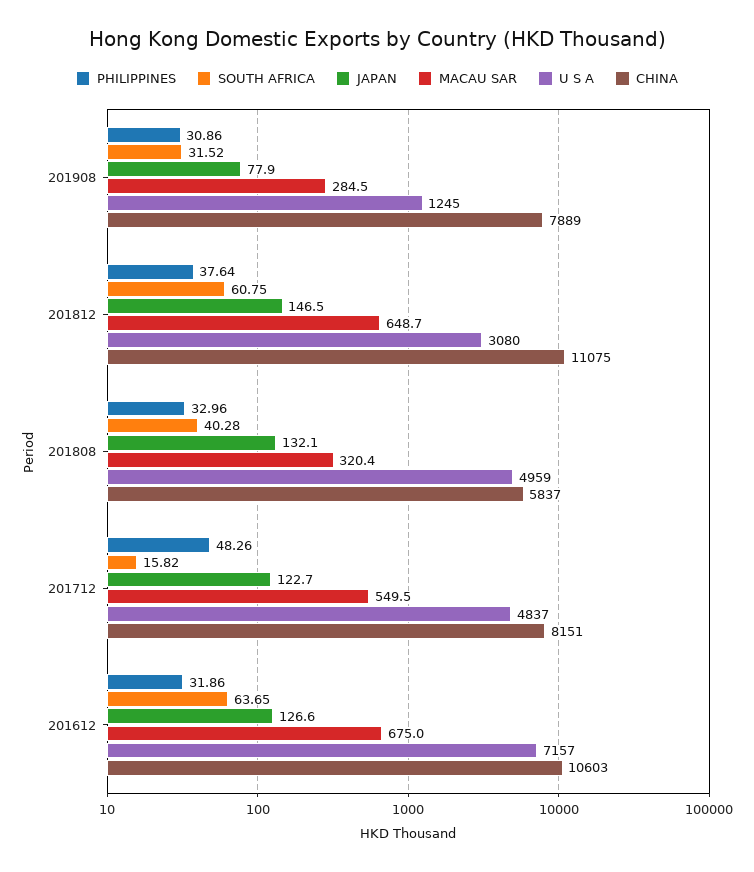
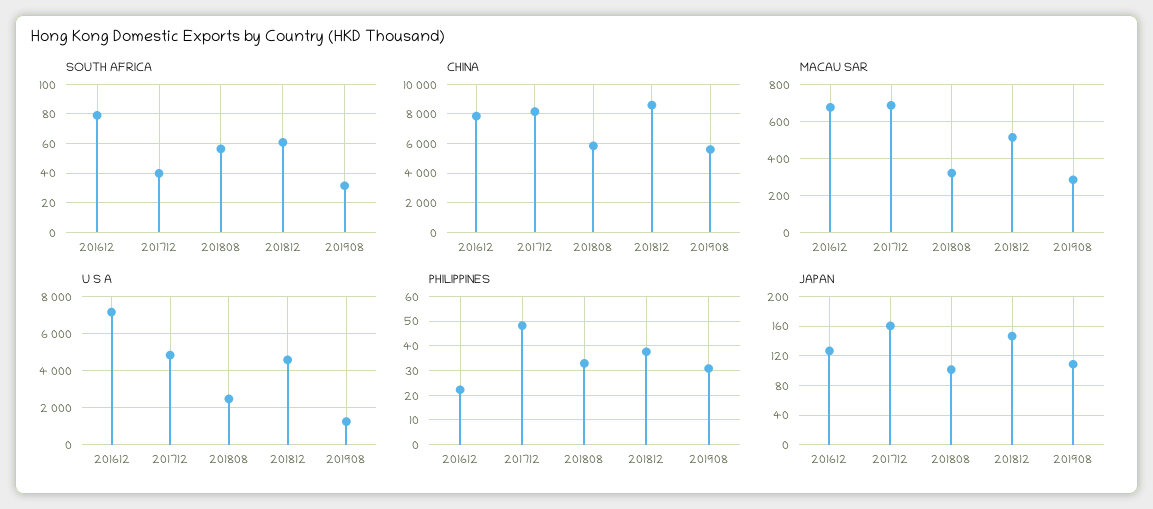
  {
    "PHILIPPINES": {
      "201908": 30.86,
      "201812": 37.64,
      "201808": 32.96,
      "201712": 48.26,
-     "201612": 31.86
+     "201612": 22.5
    },
    "SOUTH AFRICA": {
      "201908": 31.52,
      "201812": 60.75,
-     "201808": 40.28,
+     "201808": 55,
-     "201712": 15.82,
+     "201712": 40,
-     "201612": 63.65
+     "201612": 80
    },
    "JAPAN": {
-     "201908": 77.9,
+     "201908": 110,
      "201812": 146.5,
-     "201808": 132.1,
+     "201808": 100,
-     "201712": 122.7,
+     "201712": 160,
      "201612": 126.6
    },
    "MACAU SAR": {
      "201908": 284.5,
-     "201812": 648.7,
+     "201812": 500,
      "201808": 320.4,
-     "201712": 549.5,
+     "201712": 700,
      "201612": 675
    },
    "U S A": {
      "201908": 1245,
-     "201812": 3080,
+     "201812": 4500,
-     "201808": 4959,
+     "201808": 2500,
      "201712": 4837,
      "201612": 7157
    },
    "CHINA": {
-     "201908": 7889,
+     "201908": 5500,
-     "201812": 11075,
+     "201812": 8500,
      "201808": 5837,
      "201712": 8151,
-     "201612": 10603
+     "201612": 8000
    }
  }

